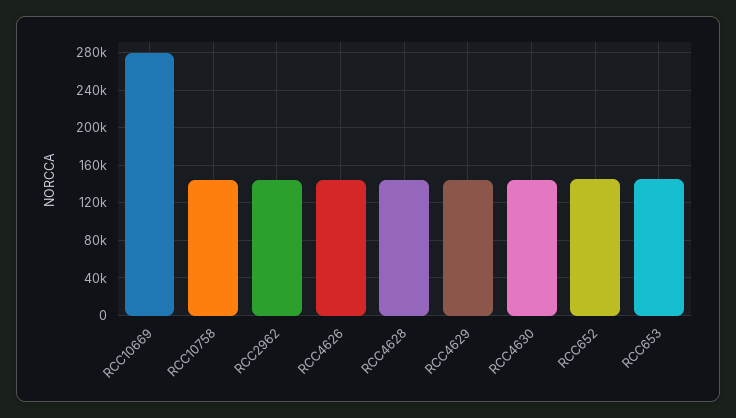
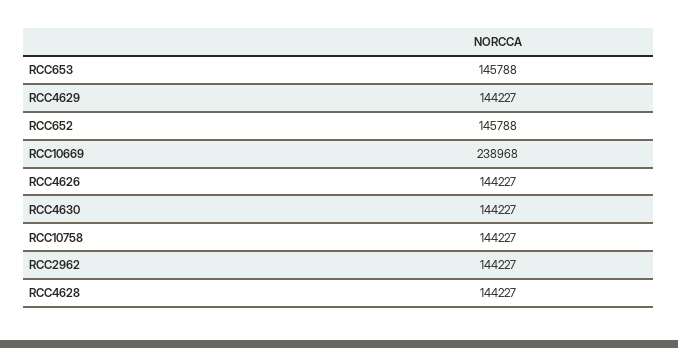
  {
-   "RCC10669": 280000,
+   "RCC10669": 238968,
    "RCC10758": 144227,
    "RCC2962": 144227,
    "RCC4626": 144227,
    "RCC4628": 144227,
    "RCC4629": 144227,
    "RCC4630": 144227,
    "RCC652": 145788,
    "RCC653": 145788
  }

